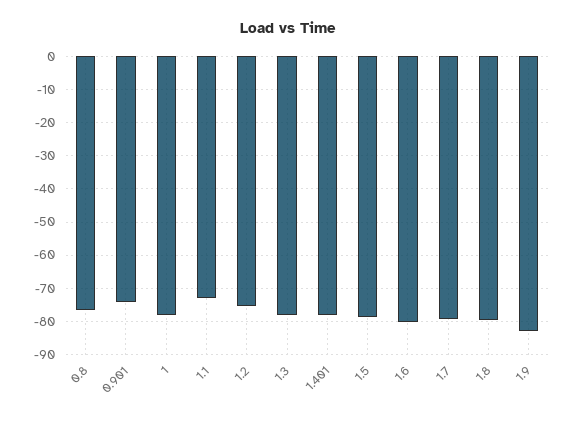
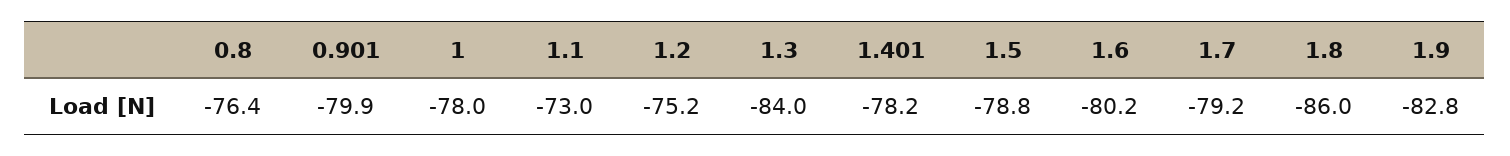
  {
    "0.8": -76.4,
-   "0.901": -74,
+   "0.901": -79.9,
    "1": -78,
    "1.1": -73,
    "1.2": -75.2,
-   "1.3": -78,
+   "1.3": -84,
    "1.401": -78.2,
    "1.5": -78.8,
    "1.6": -80.2,
    "1.7": -79.2,
-   "1.8": -80,
+   "1.8": -86,
    "1.9": -82.8
  }

